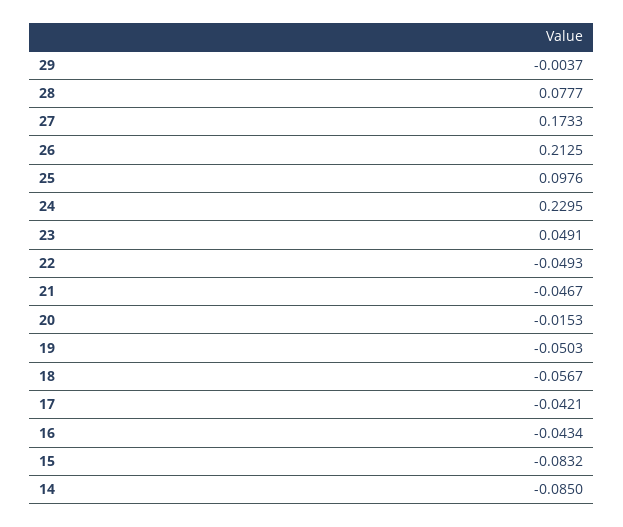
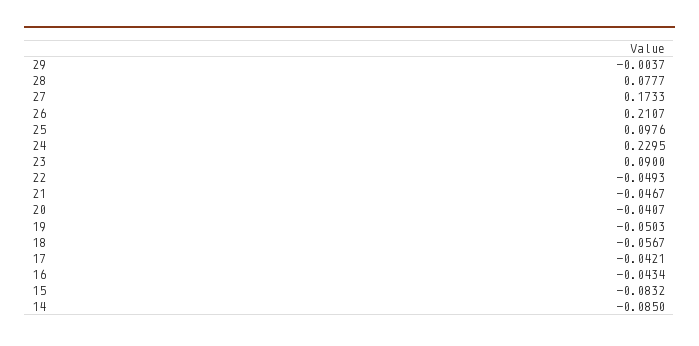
  {
    "29": -0.0037,
    "28": 0.0777,
    "27": 0.1733,
-   "26": 0.2125,
+   "26": 0.2107,
    "25": 0.0976,
    "24": 0.2295,
-   "23": 0.0491,
+   "23": 0.09,
    "22": -0.0493,
    "21": -0.0467,
-   "20": -0.0153,
+   "20": -0.0407,
    "19": -0.0503,
    "18": -0.0567,
    "17": -0.0421,
    "16": -0.0434,
    "15": -0.0832,
    "14": -0.085
  }

